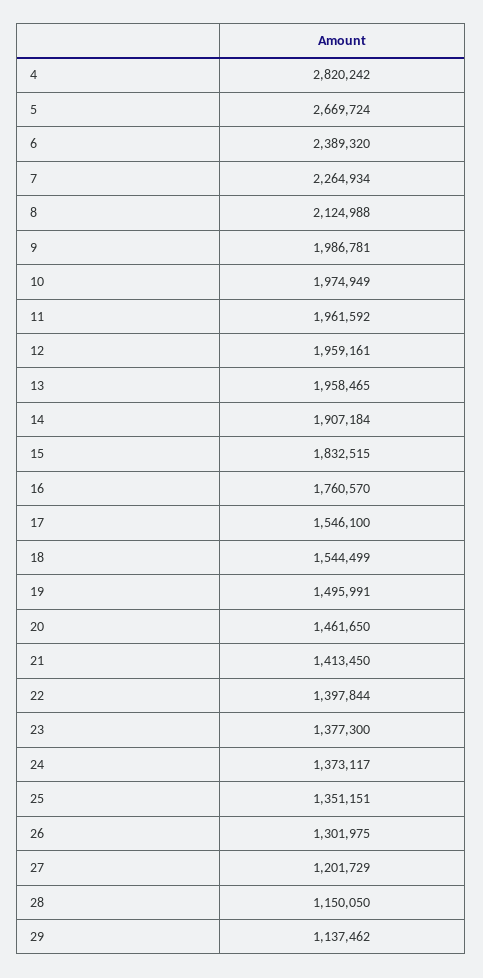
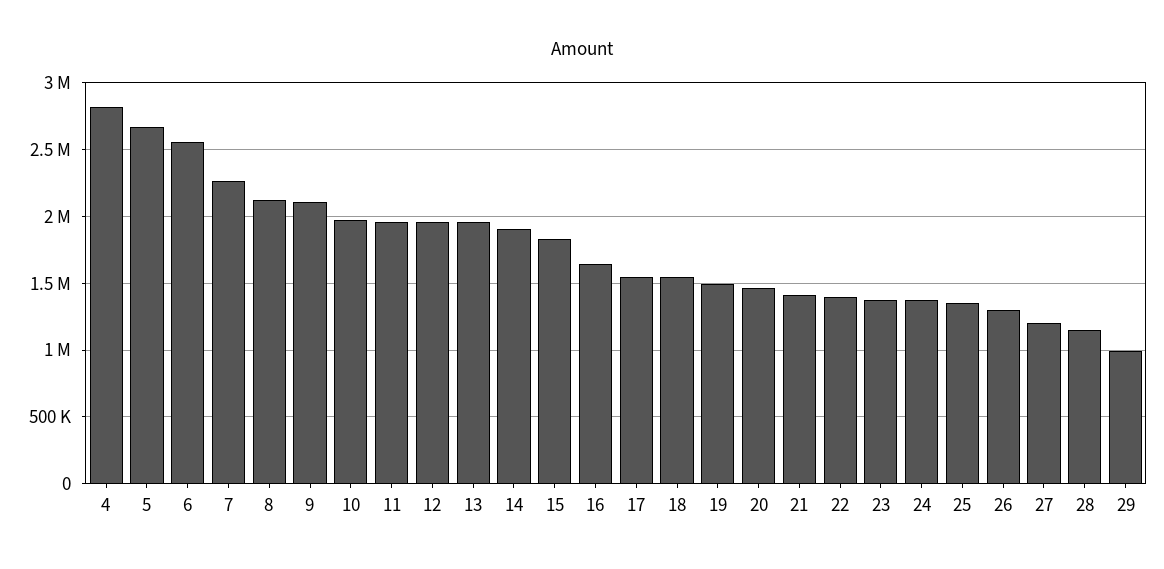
  {
    "4": 2820242,
    "5": 2669724,
-   "6": 2389320,
+   "6": 2550000,
    "7": 2264934,
    "8": 2124988,
-   "9": 1986781,
+   "9": 2100000,
    "10": 1974949,
    "11": 1961592,
    "12": 1959161,
    "13": 1958465,
    "14": 1907184,
    "15": 1832515,
-   "16": 1760570,
+   "16": 1650000,
    "17": 1546100,
    "18": 1544499,
    "19": 1495991,
    "20": 1461650,
    "21": 1413450,
    "22": 1397844,
    "23": 1377300,
    "24": 1373117,
    "25": 1351151,
    "26": 1301975,
    "27": 1201729,
    "28": 1150050,
-   "29": 1137462
+   "29": 1000000
  }

